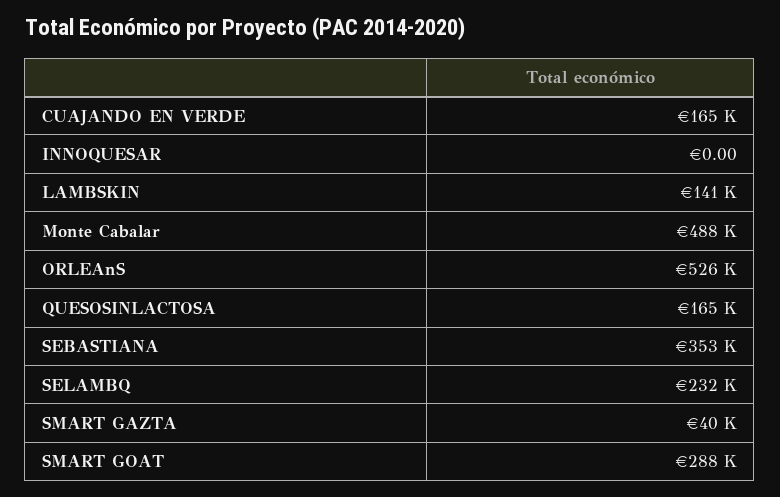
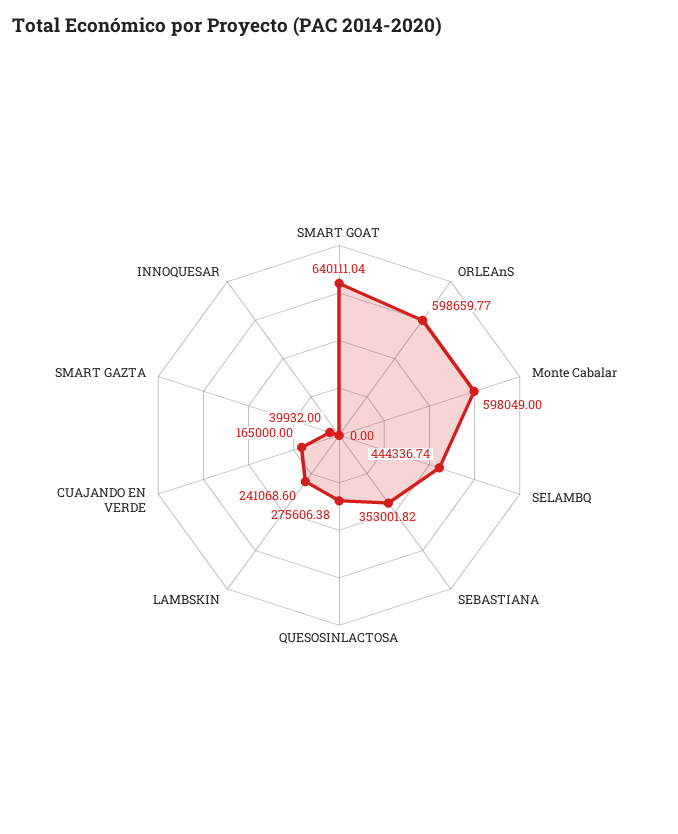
  {
    "CUAJANDO EN VERDE": 165000,
    "INNOQUESAR": 0,
-   "LAMBSKIN": 141000,
+   "LAMBSKIN": 241068.6,
-   "Monte Cabalar": 488000,
+   "Monte Cabalar": 598049,
-   "ORLEAnS": 526000,
+   "ORLEAnS": 598659.77,
-   "QUESOSINLACTOSA": 165000,
+   "QUESOSINLACTOSA": 275606.38,
    "SEBASTIANA": 353001.82,
-   "SELAMBQ": 232000,
+   "SELAMBQ": 444336.74,
    "SMART GAZTA": 39932,
-   "SMART GOAT": 288000
+   "SMART GOAT": 640111.04
  }

